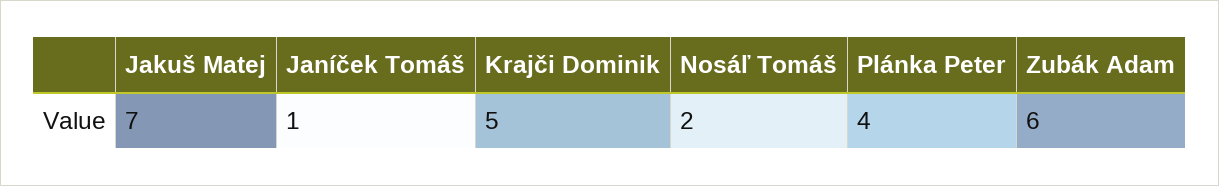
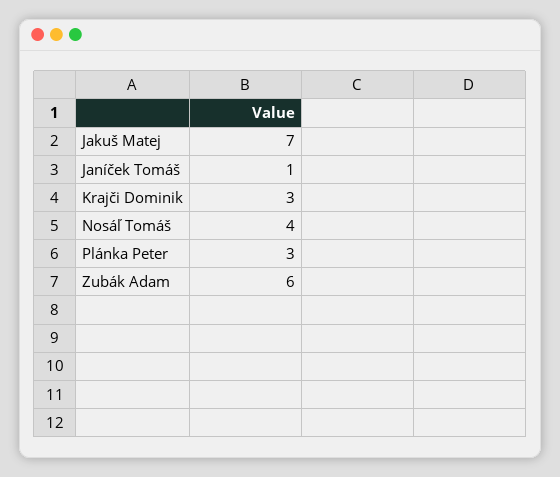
  {
    "Jakuš Matej": 7,
    "Janíček Tomáš": 1,
-   "Krajči Dominik": 5,
+   "Krajči Dominik": 3,
-   "Nosáľ Tomáš": 2,
+   "Nosáľ Tomáš": 4,
-   "Plánka Peter": 4,
+   "Plánka Peter": 3,
    "Zubák Adam": 6
  }

